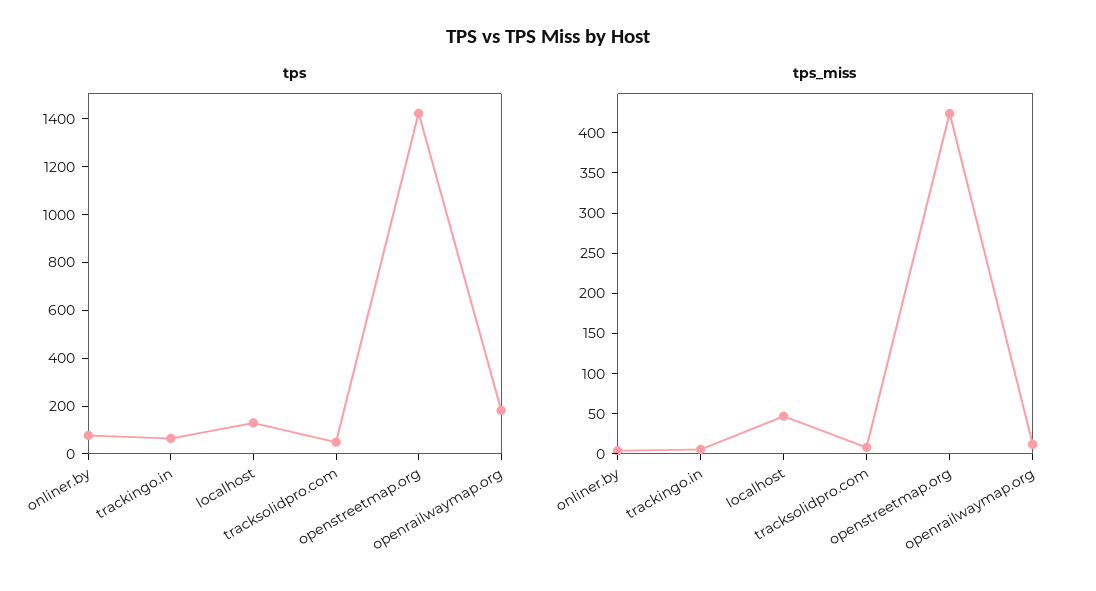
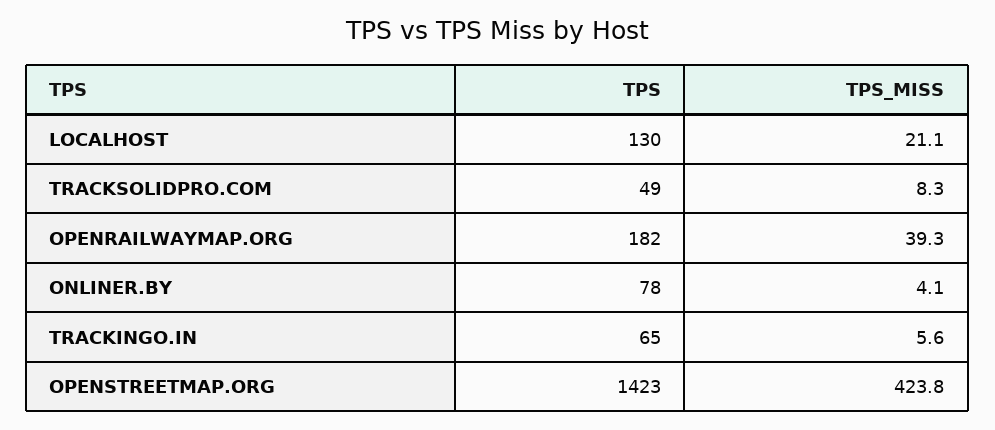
  {
    "tps": {
      "onliner.by": 78,
      "trackingo.in": 65,
      "localhost": 130,
      "tracksolidpro.com": 49,
      "openstreetmap.org": 1423,
      "openrailwaymap.org": 182
    },
    "tps_miss": {
      "onliner.by": 4.1,
      "trackingo.in": 5.6,
-     "localhost": 50,
+     "localhost": 21.1,
      "tracksolidpro.com": 8.3,
      "openstreetmap.org": 423.8,
-     "openrailwaymap.org": 10
+     "openrailwaymap.org": 39.3
    }
  }

